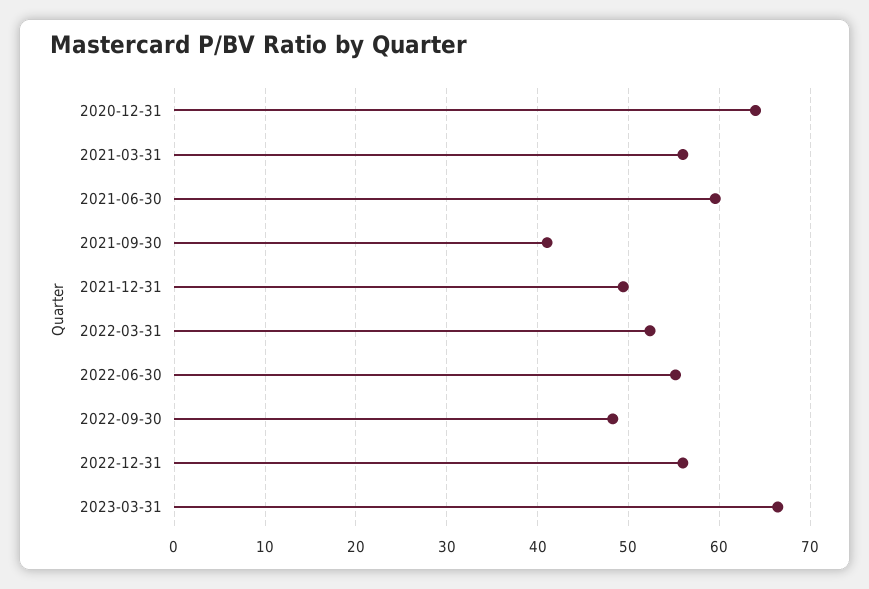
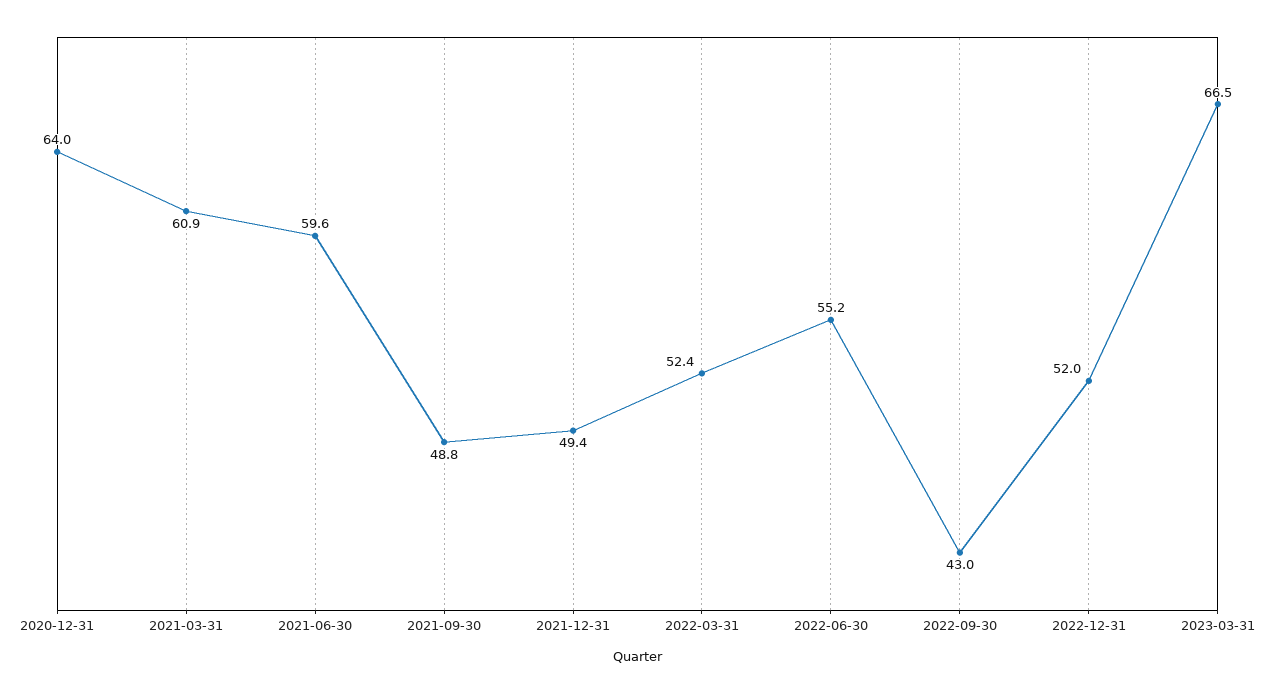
  {
    "2020-12-31": 64,
-   "2021-03-31": 56,
+   "2021-03-31": 60.9,
    "2021-06-30": 59.6,
-   "2021-09-30": 41,
+   "2021-09-30": 48.8,
    "2021-12-31": 49.4,
    "2022-03-31": 52.4,
    "2022-06-30": 55.2,
-   "2022-09-30": 48,
+   "2022-09-30": 43,
-   "2022-12-31": 56,
+   "2022-12-31": 52,
    "2023-03-31": 66.5
  }

